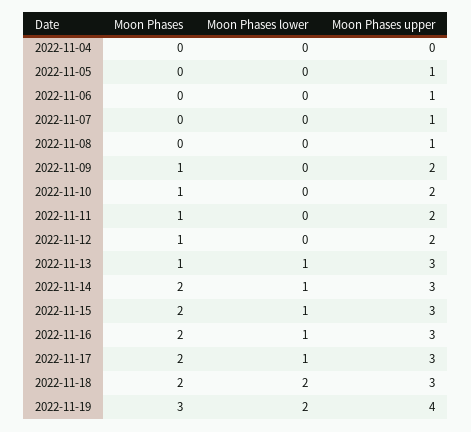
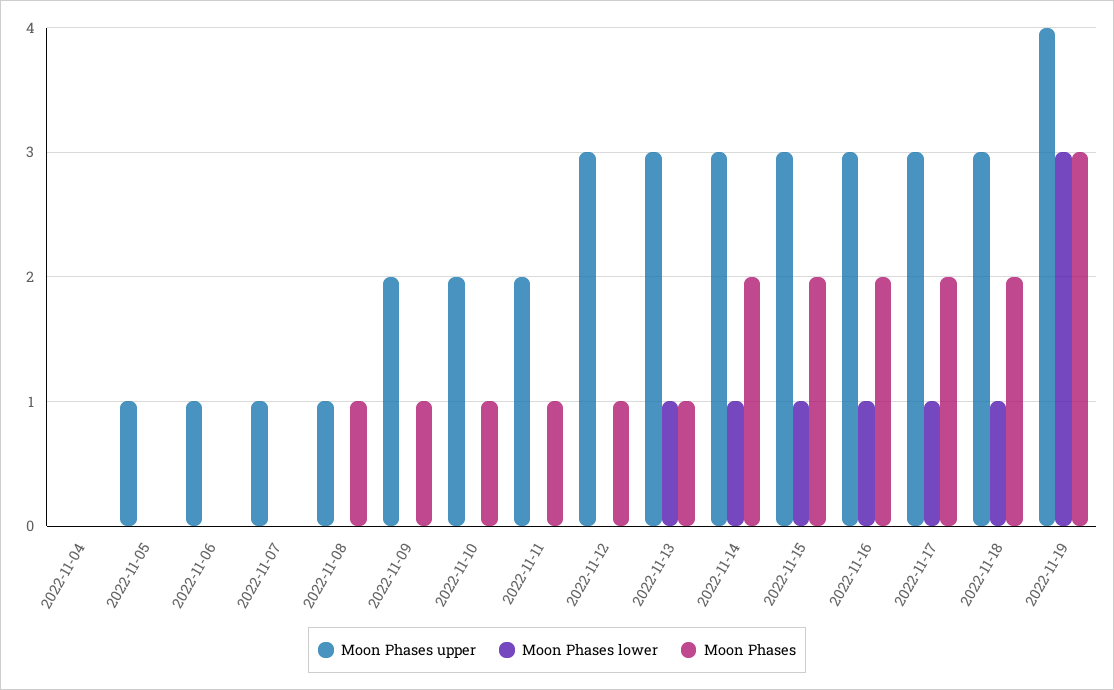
  {
    "Moon Phases": {
      "2022-11-04": 0,
      "2022-11-05": 0,
      "2022-11-06": 0,
      "2022-11-07": 0,
-     "2022-11-08": 0,
+     "2022-11-08": 1,
      "2022-11-09": 1,
      "2022-11-10": 1,
      "2022-11-11": 1,
      "2022-11-12": 1,
      "2022-11-13": 1,
      "2022-11-14": 2,
      "2022-11-15": 2,
      "2022-11-16": 2,
      "2022-11-17": 2,
      "2022-11-18": 2,
      "2022-11-19": 3
    },
    "Moon Phases lower": {
      "2022-11-04": 0,
      "2022-11-05": 0,
      "2022-11-06": 0,
      "2022-11-07": 0,
      "2022-11-08": 0,
      "2022-11-09": 0,
      "2022-11-10": 0,
      "2022-11-11": 0,
      "2022-11-12": 0,
      "2022-11-13": 1,
      "2022-11-14": 1,
      "2022-11-15": 1,
      "2022-11-16": 1,
      "2022-11-17": 1,
-     "2022-11-18": 2,
+     "2022-11-18": 1,
-     "2022-11-19": 2
+     "2022-11-19": 3
    },
    "Moon Phases upper": {
      "2022-11-04": 0,
      "2022-11-05": 1,
      "2022-11-06": 1,
      "2022-11-07": 1,
      "2022-11-08": 1,
      "2022-11-09": 2,
      "2022-11-10": 2,
      "2022-11-11": 2,
-     "2022-11-12": 2,
+     "2022-11-12": 3,
      "2022-11-13": 3,
      "2022-11-14": 3,
      "2022-11-15": 3,
      "2022-11-16": 3,
      "2022-11-17": 3,
      "2022-11-18": 3,
      "2022-11-19": 4
    }
  }

